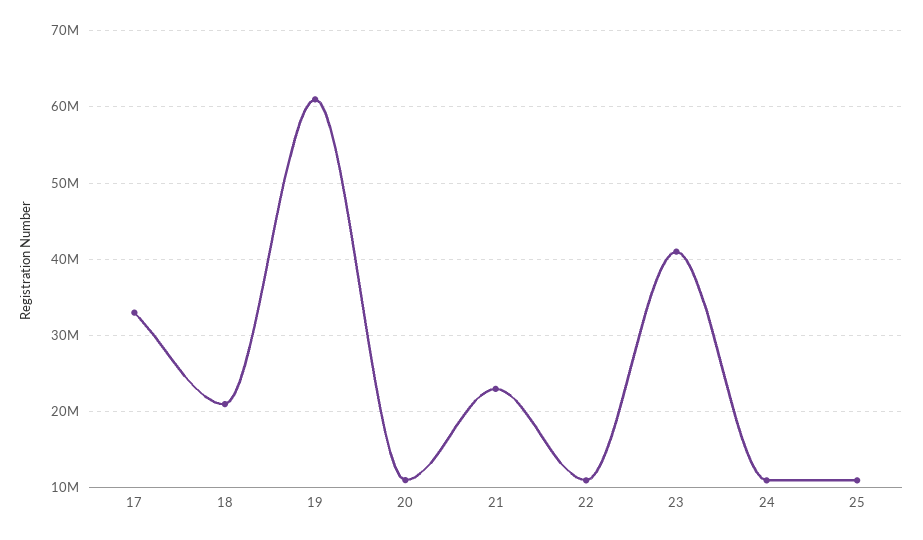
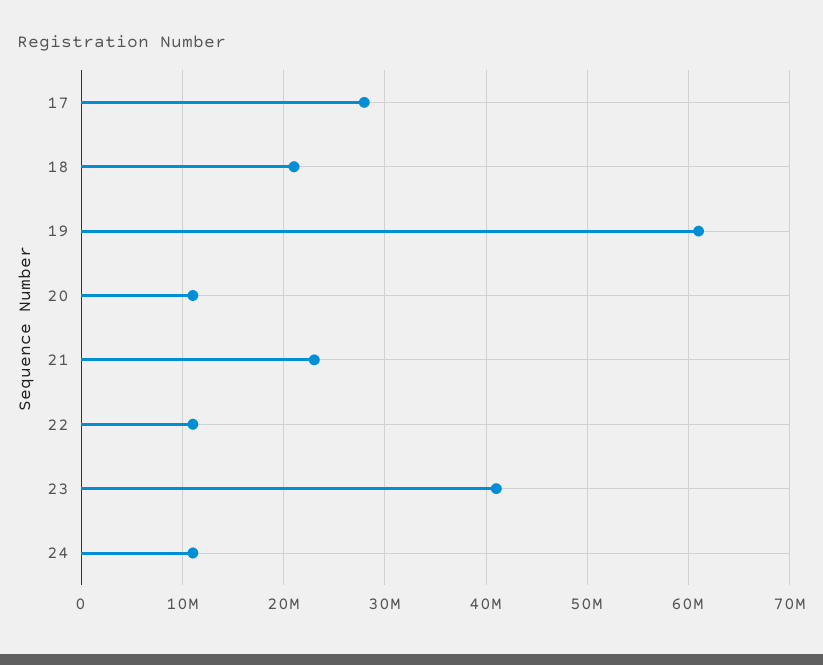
  {
-   "17": 33000000,
+   "17": 28000000,
    "18": 21000000,
    "19": 61000000,
    "20": 11000000,
    "21": 23000000,
    "22": 11000000,
    "23": 41000000,
-   "24": 11000000,
+   "24": 11000000
-   "25": 11000000
  }

